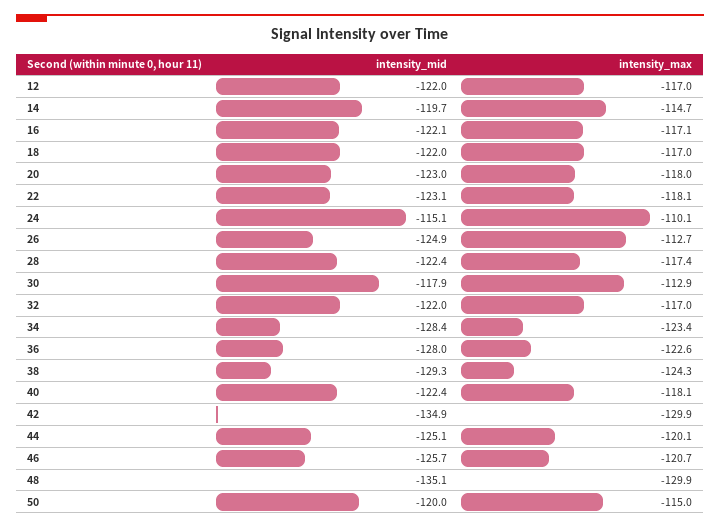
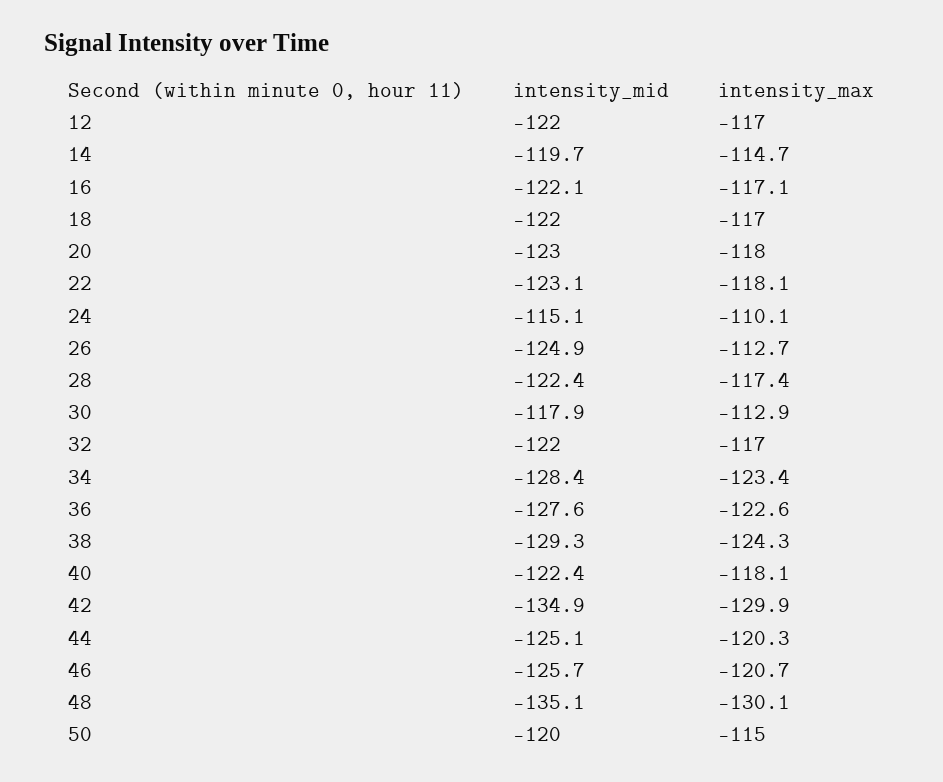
  {
    "intensity_mid": {
      "12": -122,
      "14": -119.7,
      "16": -122.1,
      "18": -122,
      "20": -123,
      "22": -123.1,
      "24": -115.1,
      "26": -124.9,
      "28": -122.4,
      "30": -117.9,
      "32": -122,
      "34": -128.4,
-     "36": -128,
+     "36": -127.6,
      "38": -129.3,
      "40": -122.4,
      "42": -134.9,
      "44": -125.1,
      "46": -125.7,
      "48": -135.1,
      "50": -120
    },
    "intensity_max": {
      "12": -117,
      "14": -114.7,
      "16": -117.1,
      "18": -117,
      "20": -118,
      "22": -118.1,
      "24": -110.1,
      "26": -112.7,
      "28": -117.4,
      "30": -112.9,
      "32": -117,
      "34": -123.4,
      "36": -122.6,
      "38": -124.3,
      "40": -118.1,
      "42": -129.9,
-     "44": -120.1,
+     "44": -120.3,
      "46": -120.7,
-     "48": -129.9,
+     "48": -130.1,
      "50": -115
    }
  }

